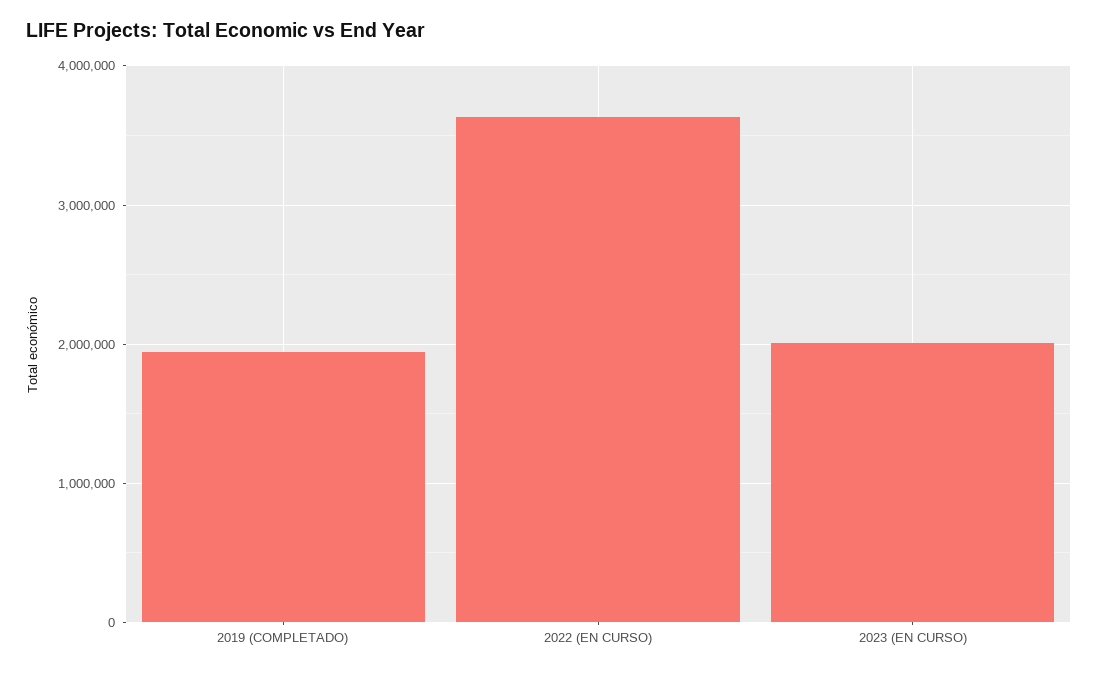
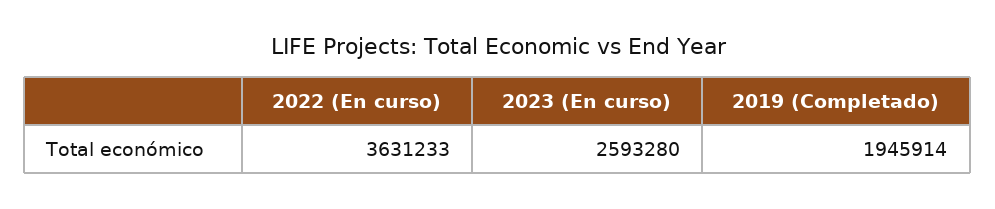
  {
    "2019 (COMPLETADO)": 1945914,
    "2022 (EN CURSO)": 3631233,
-   "2023 (EN CURSO)": 2000000
+   "2023 (EN CURSO)": 2593280
  }

